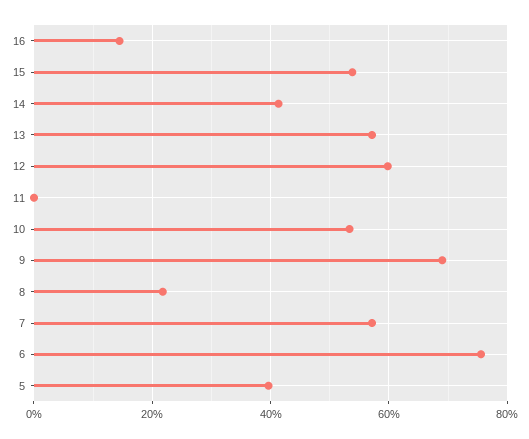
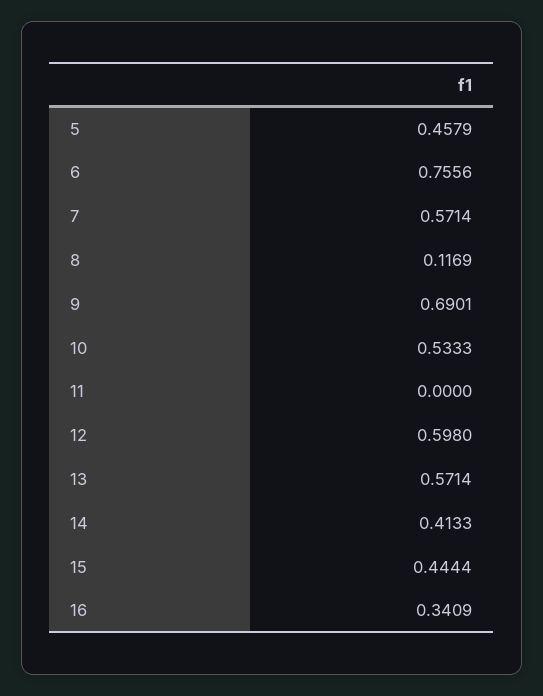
  {
-   "16": 0.14,
+   "16": 0.3409,
-   "15": 0.54,
+   "15": 0.4444,
    "14": 0.4133,
    "13": 0.5714,
    "12": 0.598,
    "11": 0,
    "10": 0.5333,
    "9": 0.6901,
-   "8": 0.22,
+   "8": 0.1169,
    "7": 0.5714,
    "6": 0.7556,
-   "5": 0.4
+   "5": 0.4579
  }

